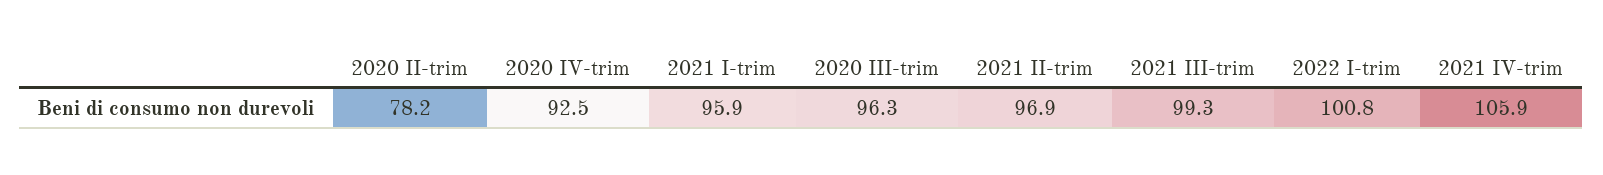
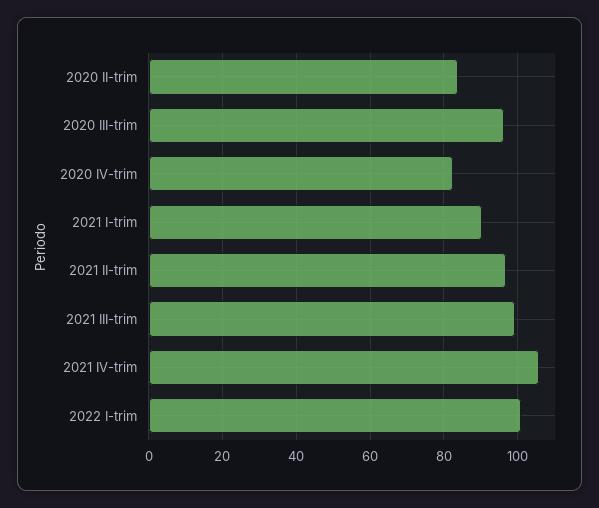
  {
-   "2020 II-trim": 78.2,
+   "2020 II-trim": 84,
-   "2020 IV-trim": 92.5,
+   "2020 IV-trim": 82,
-   "2021 I-trim": 95.9,
+   "2021 I-trim": 90,
    "2020 III-trim": 96.3,
    "2021 II-trim": 96.9,
    "2021 III-trim": 99.3,
    "2022 I-trim": 100.8,
    "2021 IV-trim": 105.9
  }

